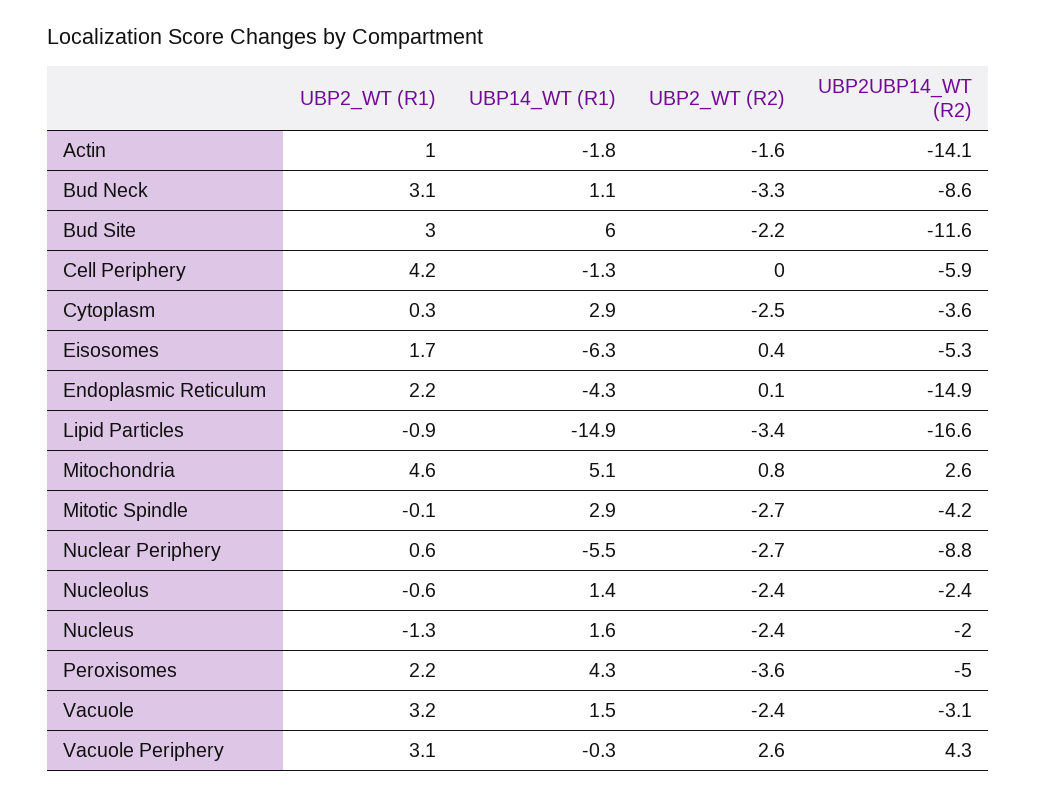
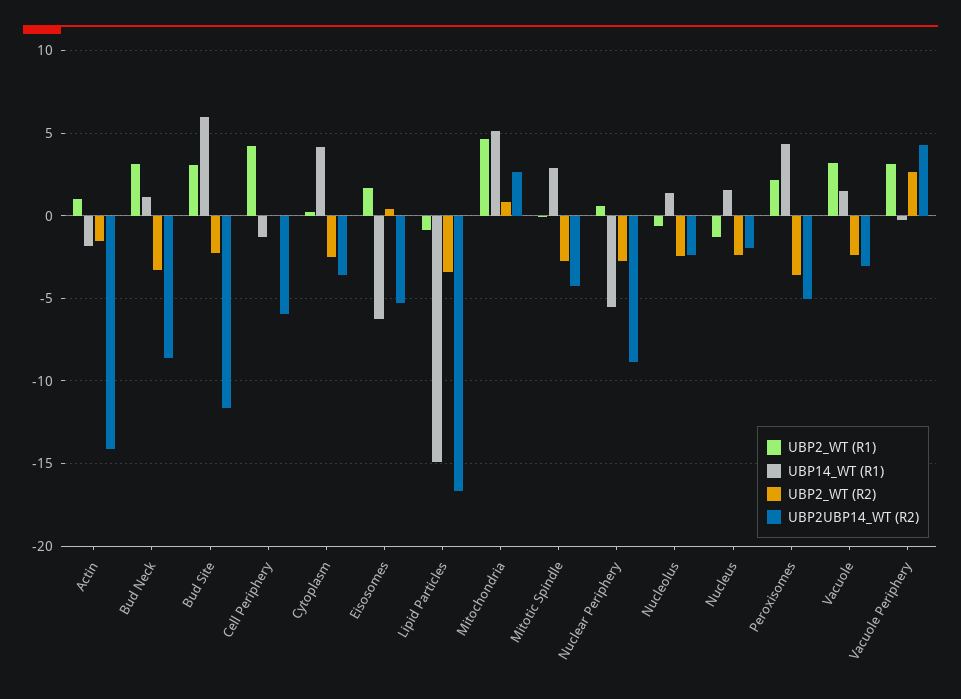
  {
    "UBP2_WT (R1)": {
      "Actin": 1,
      "Bud Neck": 3.1,
      "Bud Site": 3,
      "Cell Periphery": 4.2,
      "Cytoplasm": 0.3,
      "Eisosomes": 1.7,
-     "Endoplasmic Reticulum": 2.2,
      "Lipid Particles": -0.9,
      "Mitochondria": 4.6,
      "Mitotic Spindle": -0.1,
      "Nuclear Periphery": 0.6,
      "Nucleolus": -0.6,
      "Nucleus": -1.3,
      "Peroxisomes": 2.2,
      "Vacuole": 3.2,
      "Vacuole Periphery": 3.1
    },
    "UBP14_WT (R1)": {
      "Actin": -1.8,
      "Bud Neck": 1.1,
      "Bud Site": 6,
      "Cell Periphery": -1.3,
-     "Cytoplasm": 2.9,
+     "Cytoplasm": 4,
      "Eisosomes": -6.3,
-     "Endoplasmic Reticulum": -4.3,
      "Lipid Particles": -14.9,
      "Mitochondria": 5.1,
      "Mitotic Spindle": 2.9,
      "Nuclear Periphery": -5.5,
      "Nucleolus": 1.4,
      "Nucleus": 1.6,
      "Peroxisomes": 4.3,
      "Vacuole": 1.5,
      "Vacuole Periphery": -0.3
    },
    "UBP2_WT (R2)": {
      "Actin": -1.6,
      "Bud Neck": -3.3,
      "Bud Site": -2.2,
      "Cell Periphery": 0,
      "Cytoplasm": -2.5,
      "Eisosomes": 0.4,
-     "Endoplasmic Reticulum": 0.1,
      "Lipid Particles": -3.4,
      "Mitochondria": 0.8,
      "Mitotic Spindle": -2.7,
      "Nuclear Periphery": -2.7,
      "Nucleolus": -2.4,
      "Nucleus": -2.4,
      "Peroxisomes": -3.6,
      "Vacuole": -2.4,
      "Vacuole Periphery": 2.6
    },
    "UBP2UBP14_WT (R2)": {
      "Actin": -14.1,
      "Bud Neck": -8.6,
      "Bud Site": -11.6,
      "Cell Periphery": -5.9,
      "Cytoplasm": -3.6,
      "Eisosomes": -5.3,
-     "Endoplasmic Reticulum": -14.9,
      "Lipid Particles": -16.6,
      "Mitochondria": 2.6,
      "Mitotic Spindle": -4.2,
      "Nuclear Periphery": -8.8,
      "Nucleolus": -2.4,
      "Nucleus": -2,
      "Peroxisomes": -5,
      "Vacuole": -3.1,
      "Vacuole Periphery": 4.3
    }
  }

